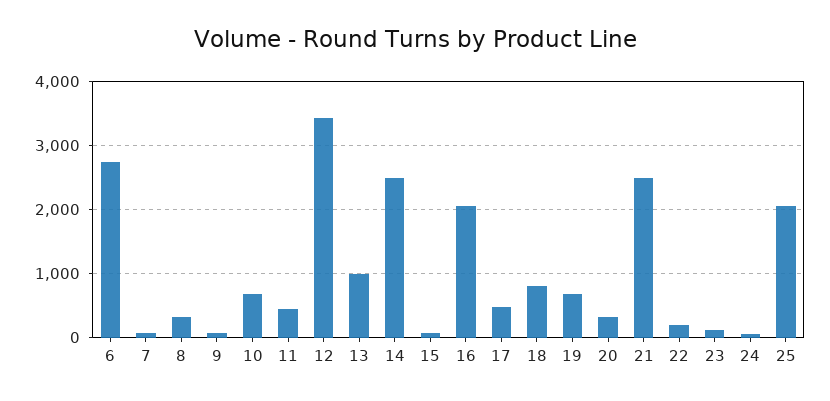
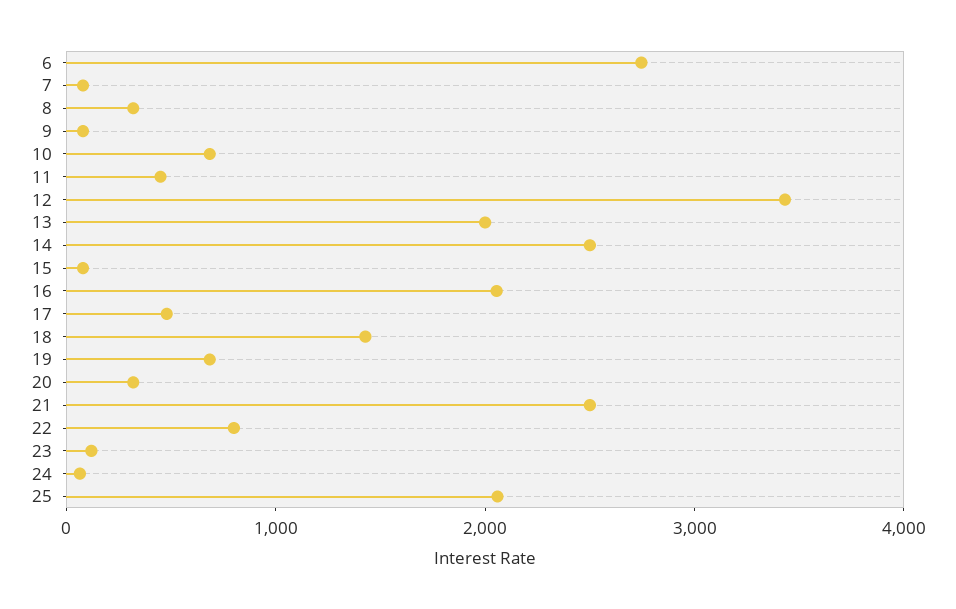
  {
    "6": 2700,
    "7": 100,
    "8": 300,
    "9": 100,
    "10": 700,
    "11": 500,
    "12": 3400,
-   "13": 1000,
+   "13": 2000,
    "14": 2500,
    "15": 100,
    "16": 2100,
    "17": 500,
-   "18": 800,
+   "18": 1400,
    "19": 700,
    "20": 300,
    "21": 2500,
-   "22": 200,
+   "22": 800,
    "23": 100,
    "24": 100,
    "25": 2100
  }

